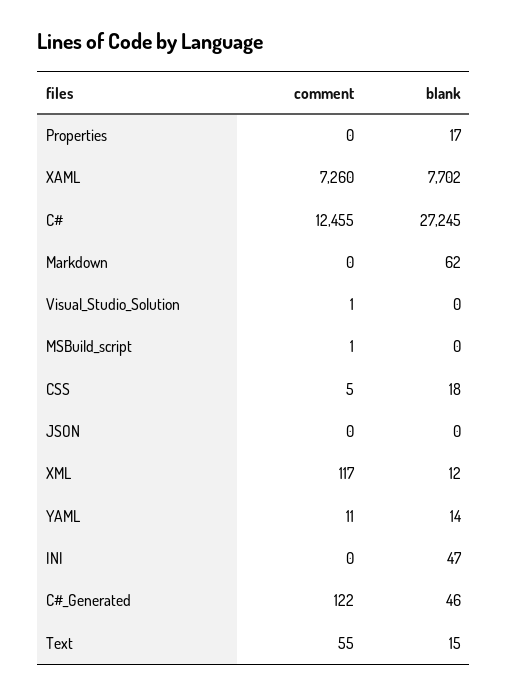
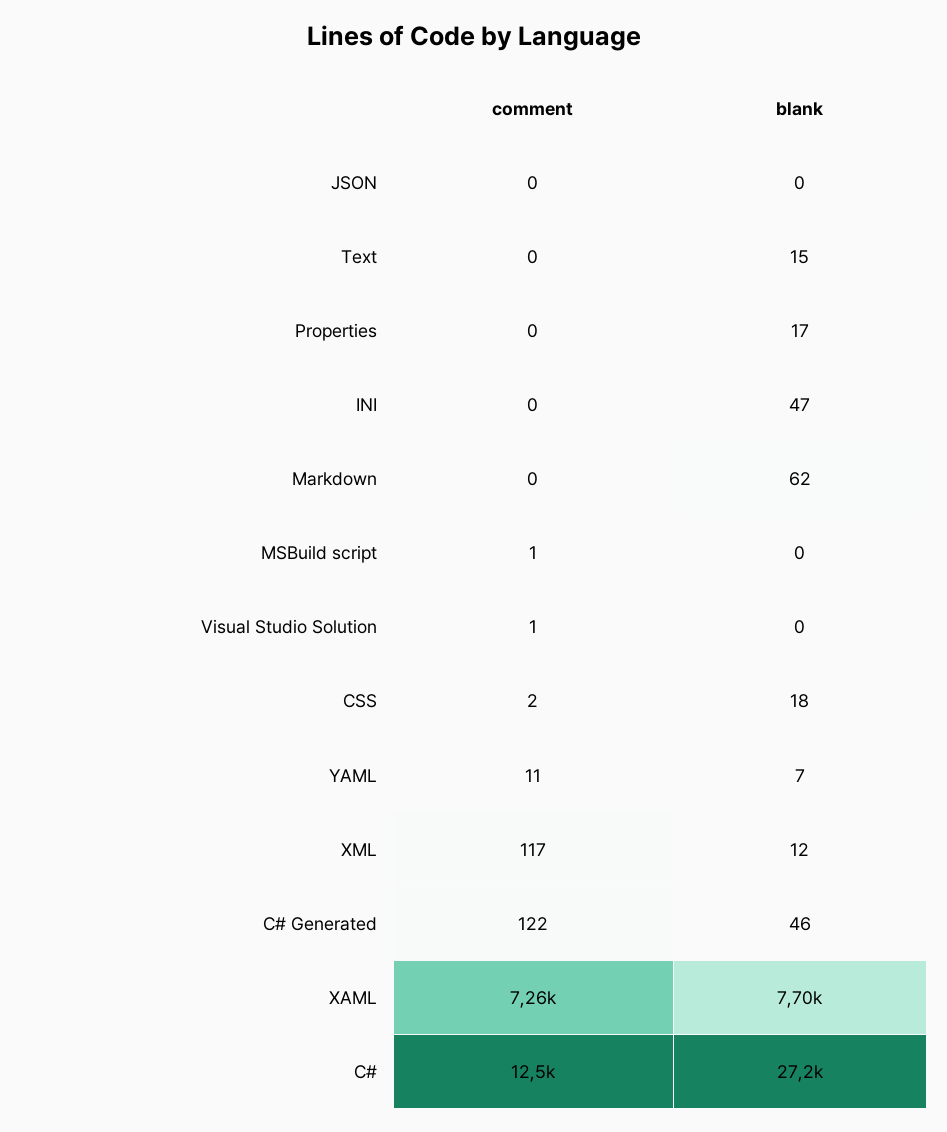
  {
    "comment": {
      "Properties": 0,
      "XAML": 7260,
      "C#": 12455,
      "Markdown": 0,
      "Visual_Studio_Solution": 1,
      "MSBuild_script": 1,
-     "CSS": 5,
+     "CSS": 2,
      "JSON": 0,
      "XML": 117,
      "YAML": 11,
      "INI": 0,
      "C#_Generated": 122,
-     "Text": 55
+     "Text": 0
    },
    "blank": {
      "Properties": 17,
      "XAML": 7702,
      "C#": 27245,
      "Markdown": 62,
      "Visual_Studio_Solution": 0,
      "MSBuild_script": 0,
      "CSS": 18,
      "JSON": 0,
      "XML": 12,
-     "YAML": 14,
+     "YAML": 7,
      "INI": 47,
      "C#_Generated": 46,
      "Text": 15
    }
  }

